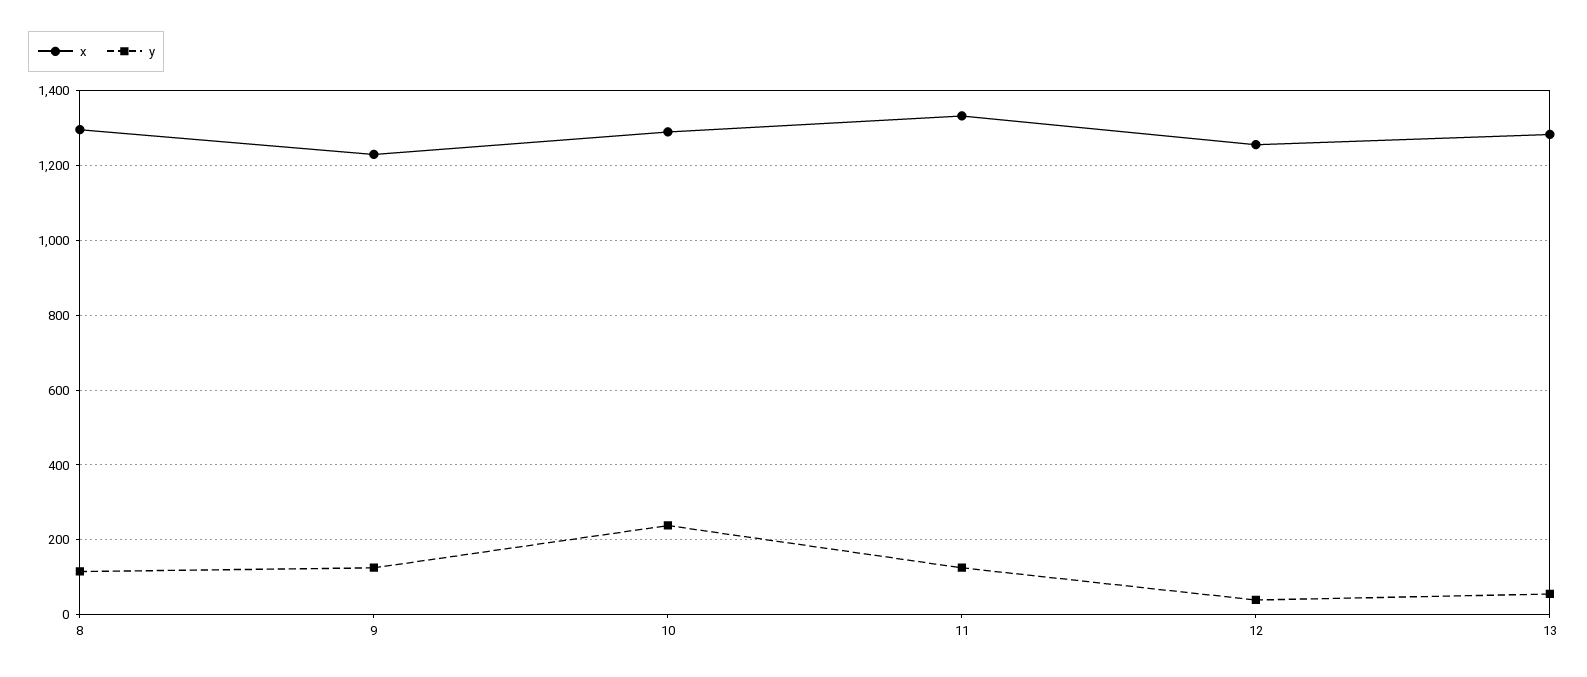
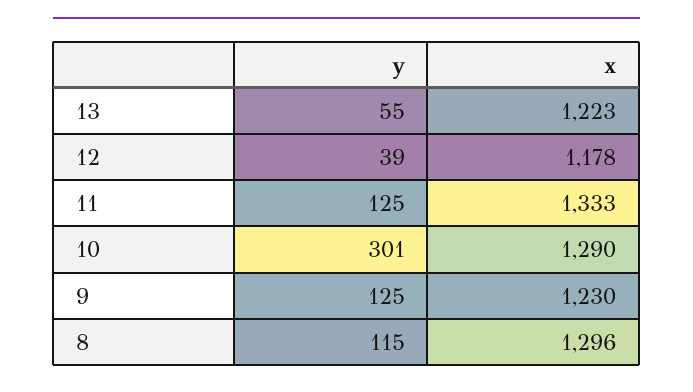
  {
    "x": {
      "8": 1296,
      "9": 1230,
      "10": 1290,
      "11": 1333,
-     "12": 1260,
+     "12": 1178,
-     "13": 1280
+     "13": 1223
    },
    "y": {
      "8": 115,
      "9": 125,
-     "10": 240,
+     "10": 301,
      "11": 125,
      "12": 39,
      "13": 55
    }
  }

